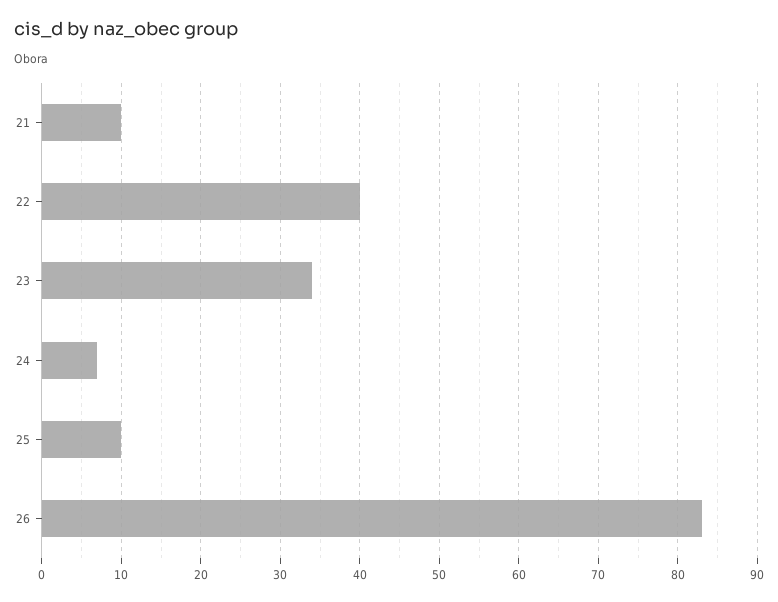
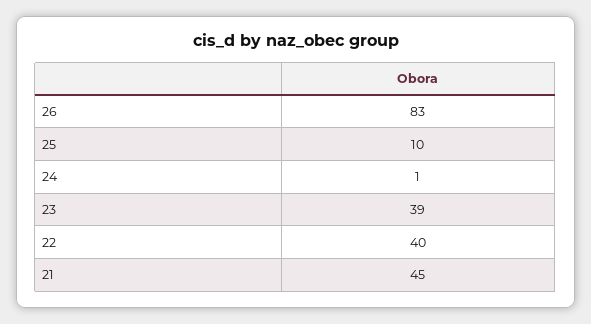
  {
-   "21": 10,
+   "21": 45,
    "22": 40,
-   "23": 34,
+   "23": 39,
-   "24": 7,
+   "24": 1,
    "25": 10,
    "26": 83
  }

